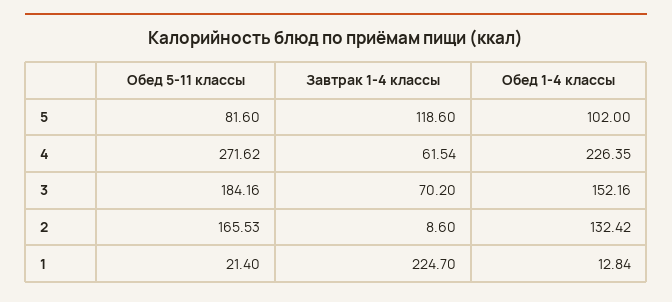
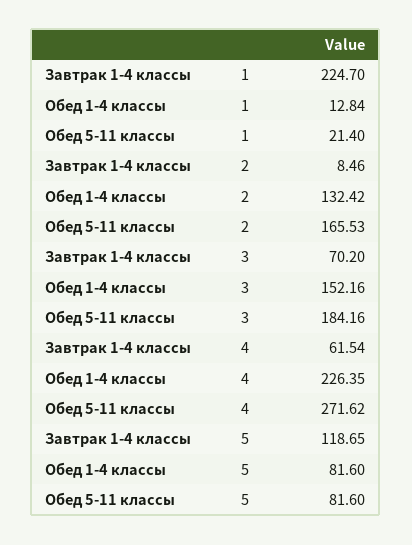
  {
    "Обед 5-11 классы": {
      "5": 81.6,
      "4": 271.62,
      "3": 184.16,
      "2": 165.53,
      "1": 21.4
    },
    "Завтрак 1-4 классы": {
-     "5": 118.6,
+     "5": 118.65,
      "4": 61.54,
      "3": 70.2,
-     "2": 8.6,
+     "2": 8.46,
      "1": 224.7
    },
    "Обед 1-4 классы": {
-     "5": 102,
+     "5": 81.6,
      "4": 226.35,
      "3": 152.16,
      "2": 132.42,
      "1": 12.84
    }
  }

